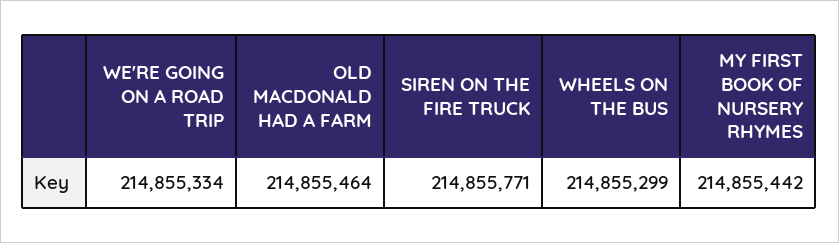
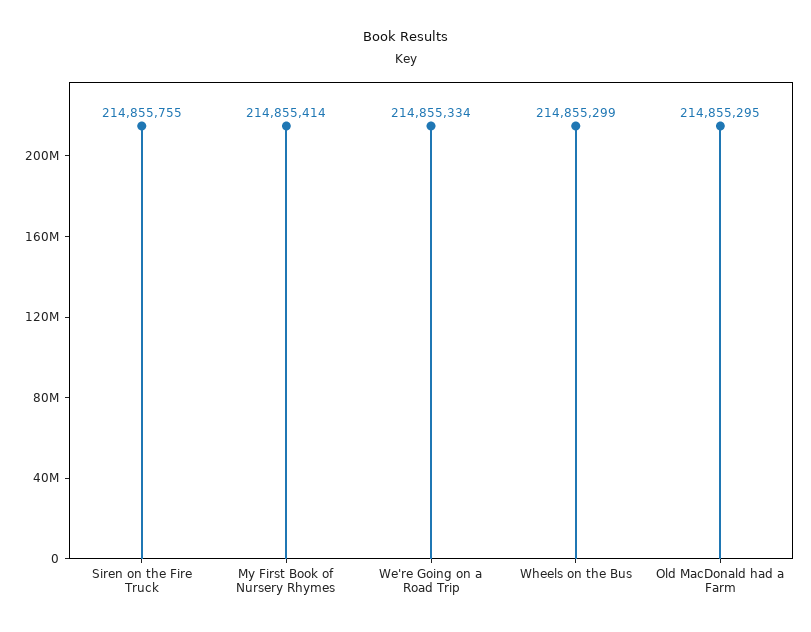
  {
    "WE'RE GOING ON A ROAD TRIP": 214855334,
-   "OLD MACDONALD HAD A FARM": 214855464,
+   "OLD MACDONALD HAD A FARM": 214855295,
-   "SIREN ON THE FIRE TRUCK": 214855771,
+   "SIREN ON THE FIRE TRUCK": 214855755,
    "WHEELS ON THE BUS": 214855299,
-   "MY FIRST BOOK OF NURSERY RHYMES": 214855442
+   "MY FIRST BOOK OF NURSERY RHYMES": 214855414
  }

